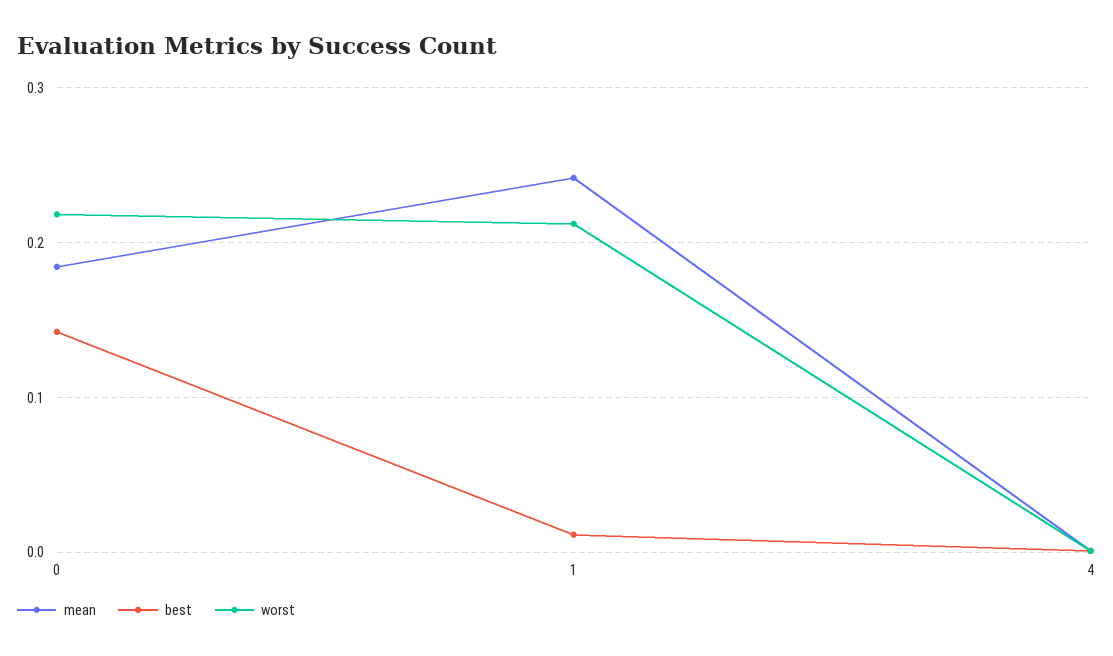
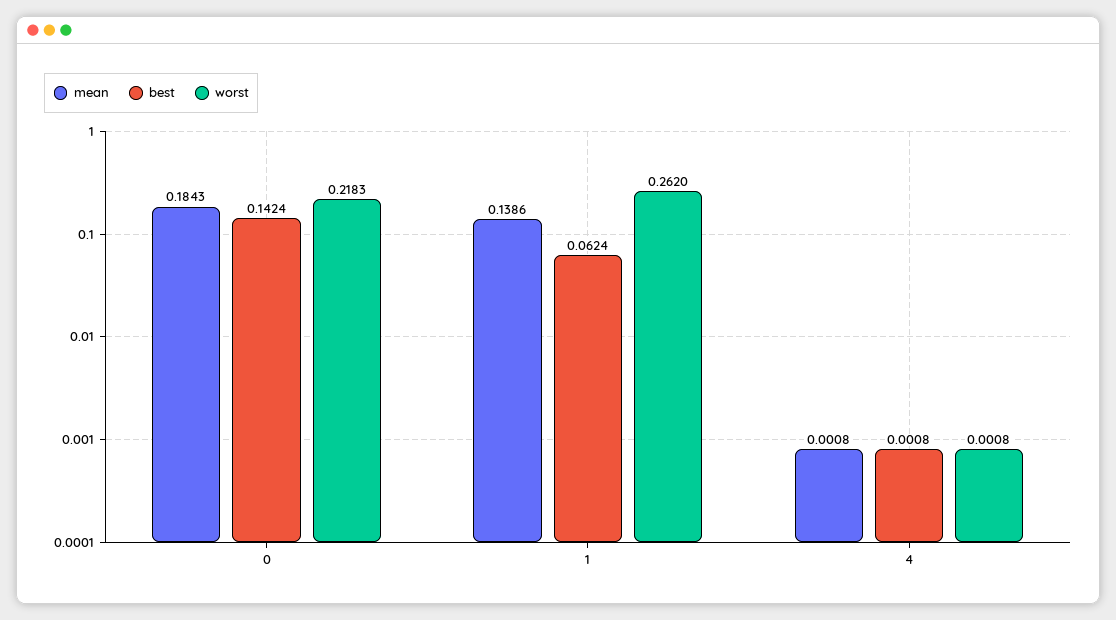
  {
    "mean": {
      "0": 0.1843,
-     "1": 0.24,
+     "1": 0.1386,
      "4": 0.0008
    },
    "best": {
      "0": 0.1424,
-     "1": 0.01,
+     "1": 0.0624,
      "4": 0.0008
    },
    "worst": {
      "0": 0.2183,
-     "1": 0.21,
+     "1": 0.262,
      "4": 0.0008
    }
  }

